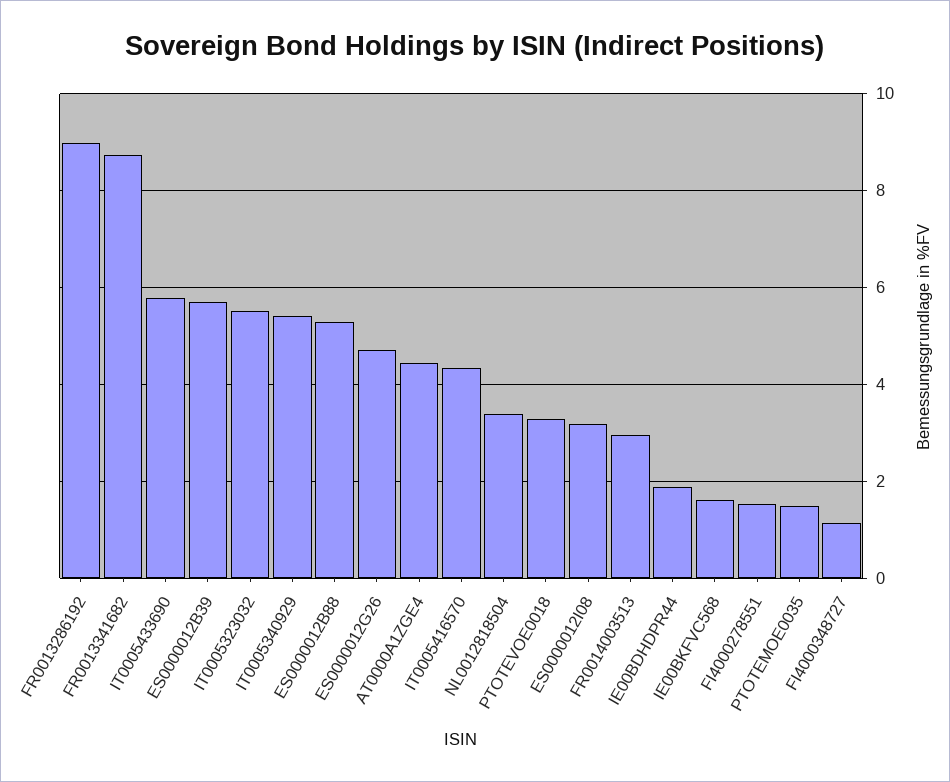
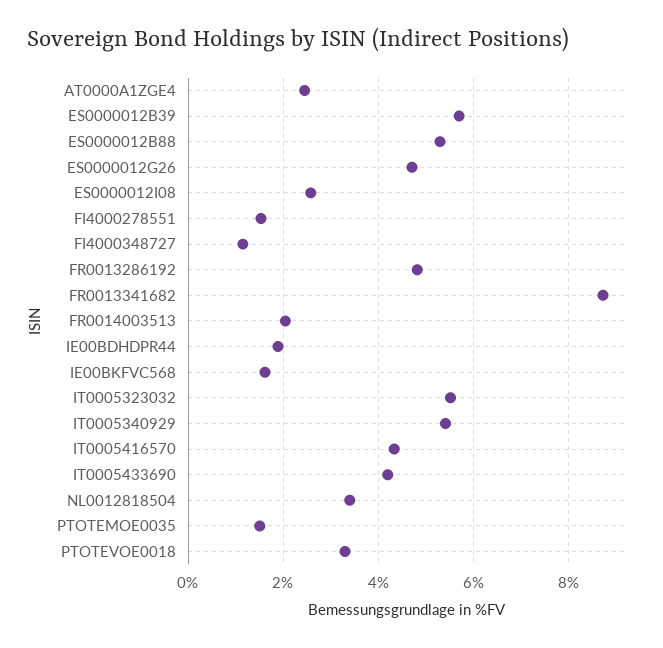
  {
-   "FR0013286192": 9,
+   "FR0013286192": 4.8,
    "FR0013341682": 8.8,
-   "IT0005433690": 5.8,
+   "IT0005433690": 4.2,
    "ES0000012B39": 5.6,
    "IT0005323032": 5.6,
    "IT0005340929": 5.4,
    "ES0000012B88": 5.2,
    "ES0000012G26": 4.8,
-   "AT0000A1ZGE4": 4.4,
+   "AT0000A1ZGE4": 2.4,
    "IT0005416570": 4.4,
    "NL0012818504": 3.4,
    "PTOTEVOE0018": 3.2,
-   "ES0000012I08": 3.2,
+   "ES0000012I08": 2.6,
-   "FR0014003513": 3,
+   "FR0014003513": 2,
    "IE00BDHDPR44": 1.8,
    "IE00BKFVC568": 1.6,
    "FI4000278551": 1.6,
    "PTOTEMOE0035": 1.6,
    "FI4000348727": 1.2
  }

